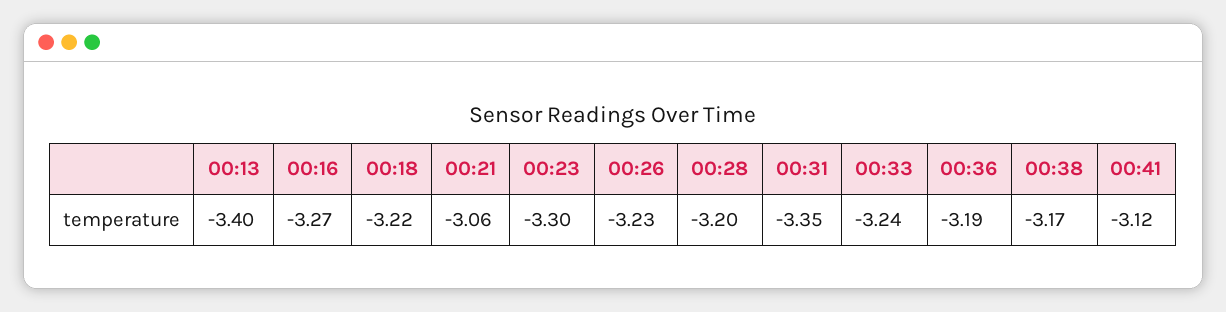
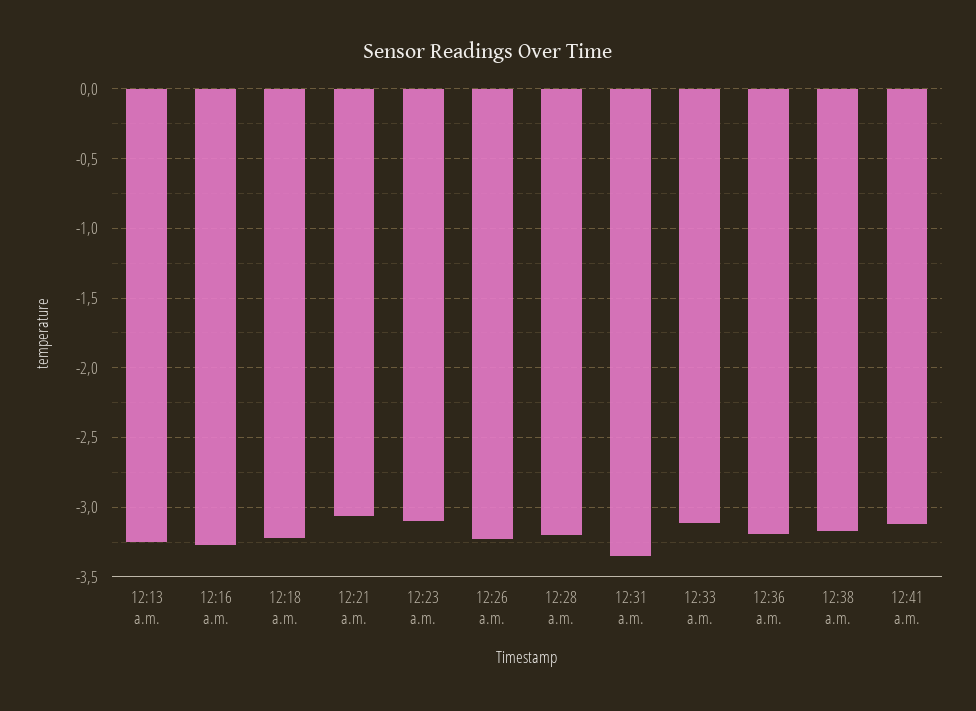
  {
-   "00:13": -3.4,
+   "00:13": -3.25,
    "00:16": -3.27,
    "00:18": -3.22,
    "00:21": -3.06,
-   "00:23": -3.3,
+   "00:23": -3.1,
    "00:26": -3.23,
    "00:28": -3.2,
    "00:31": -3.35,
-   "00:33": -3.24,
+   "00:33": -3.1,
    "00:36": -3.19,
    "00:38": -3.17,
    "00:41": -3.12
  }

